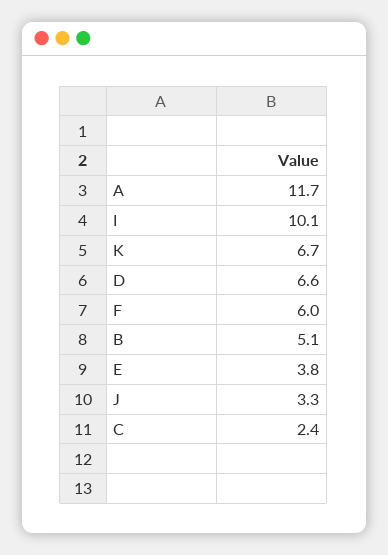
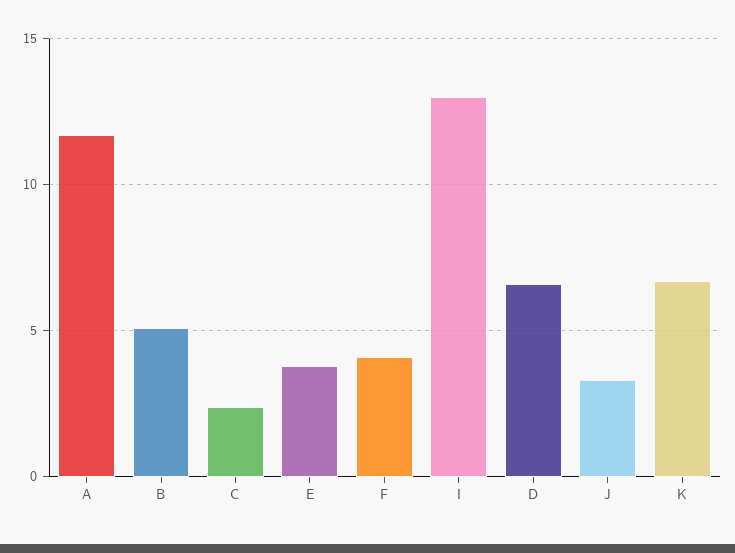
  {
    "A": 11.7,
-   "I": 10.1,
+   "I": 13,
    "K": 6.7,
    "D": 6.6,
-   "F": 6,
+   "F": 4,
    "B": 5.1,
    "E": 3.8,
    "J": 3.3,
    "C": 2.4
  }

